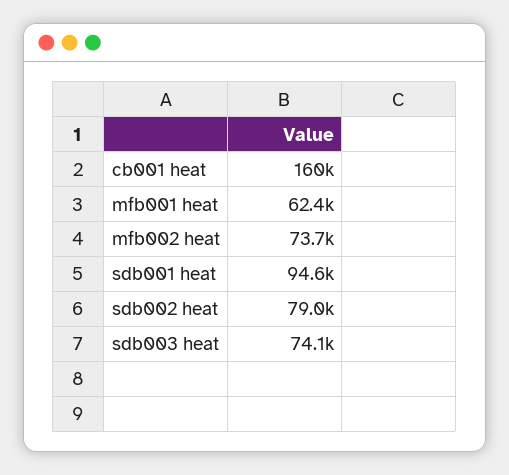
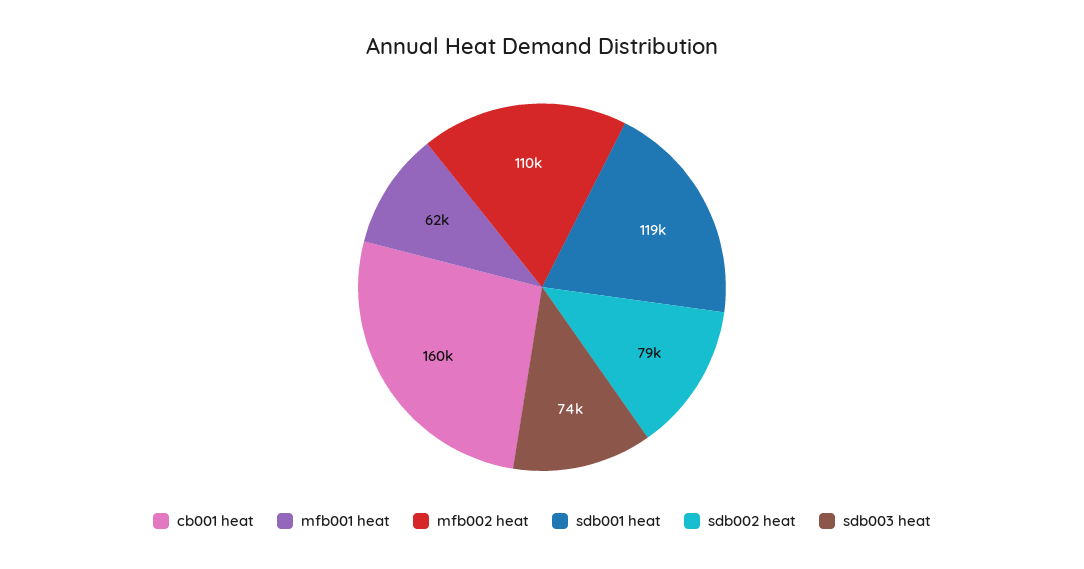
  {
    "cb001 heat": 160000,
    "mfb001 heat": 62400,
-   "mfb002 heat": 73700,
+   "mfb002 heat": 110000,
-   "sdb001 heat": 94600,
+   "sdb001 heat": 119000,
    "sdb002 heat": 79000,
    "sdb003 heat": 74100
  }

